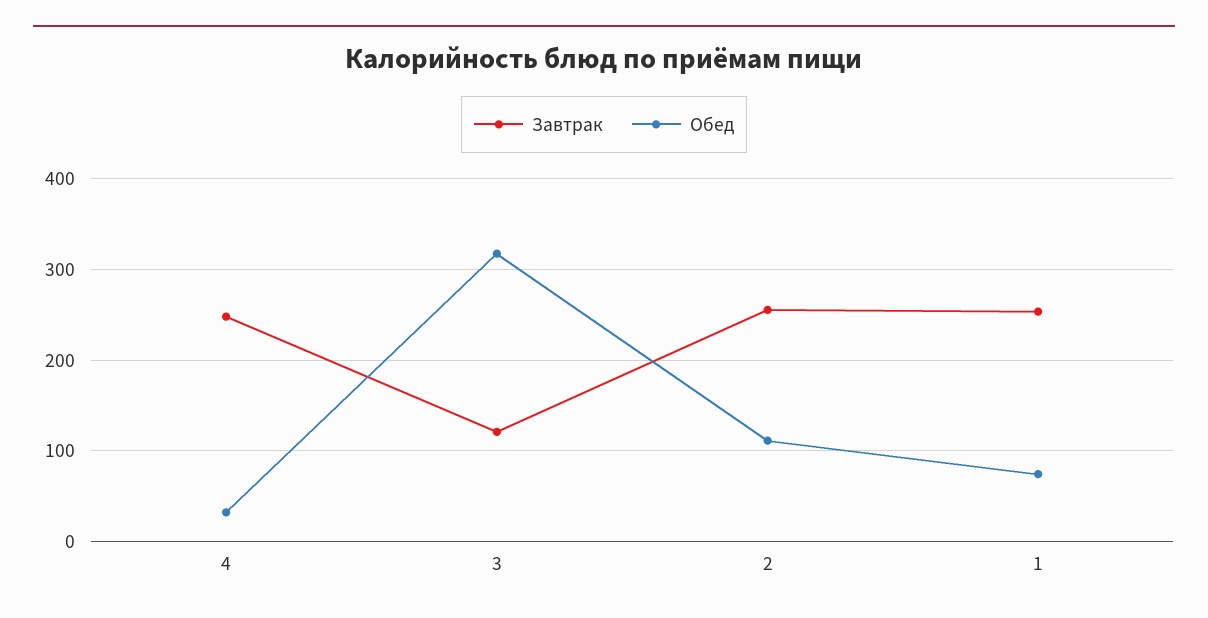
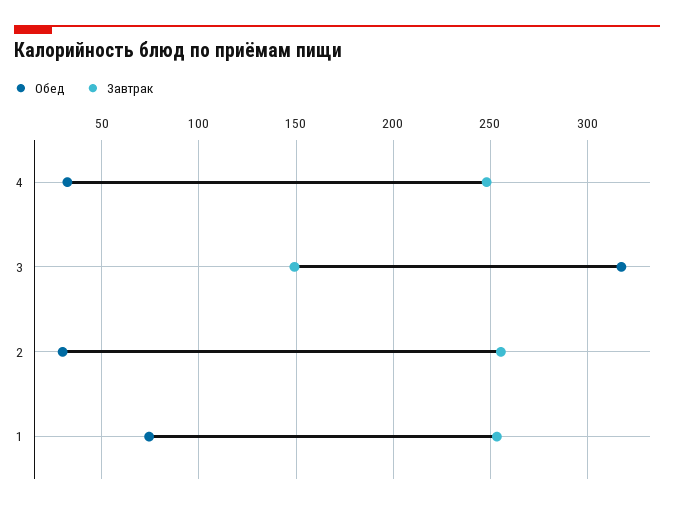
  {
    "Завтрак": {
      "4": 250,
-     "3": 120,
+     "3": 150,
      "2": 255,
      "1": 255
    },
    "Обед": {
      "4": 30,
      "3": 315,
-     "2": 110,
+     "2": 30,
      "1": 75
    }
  }

